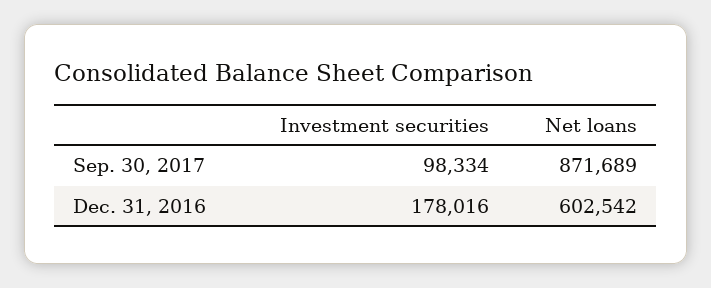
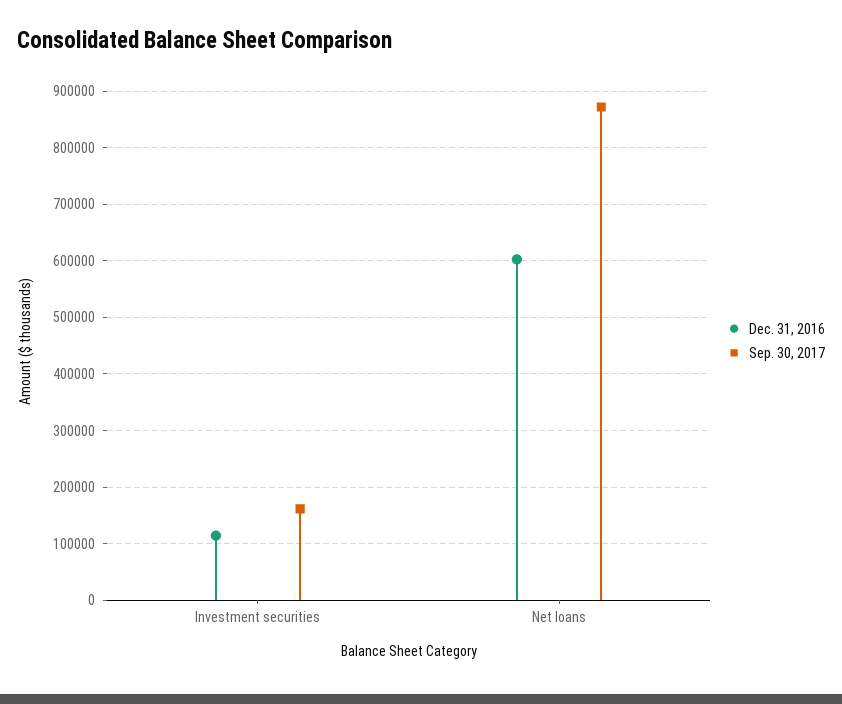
  {
    "Sep. 30, 2017": {
-     "Investment securities": 98334,
+     "Investment securities": 160000,
      "Net loans": 871689
    },
    "Dec. 31, 2016": {
-     "Investment securities": 178016,
+     "Investment securities": 120000,
      "Net loans": 602542
    }
  }

